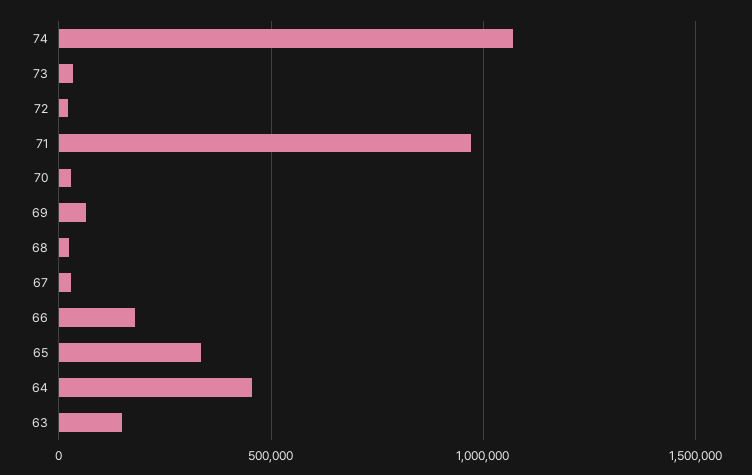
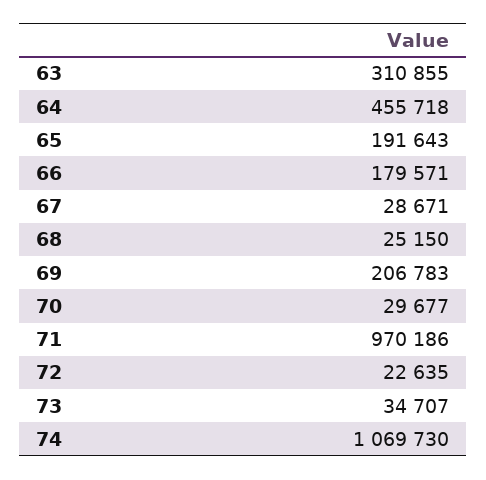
  {
    "74": 1069730,
    "73": 34707,
    "72": 22635,
    "71": 970186,
    "70": 29677,
-   "69": 50000,
+   "69": 206783,
    "68": 25150,
    "67": 28671,
    "66": 179571,
-   "65": 350000,
+   "65": 191643,
    "64": 455718,
-   "63": 150000
+   "63": 310855
  }

